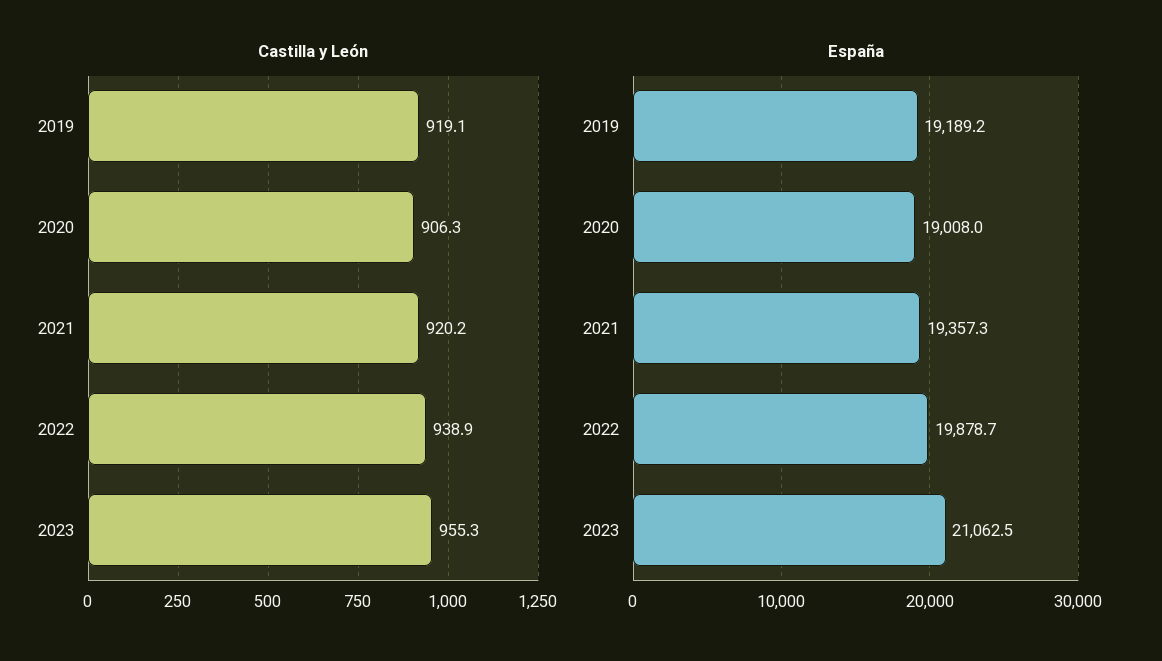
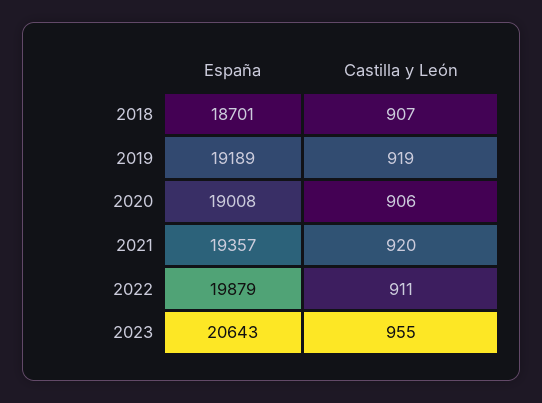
  {
    "Castilla y León": {
      "2019": 919.1,
      "2020": 906.3,
      "2021": 920.2,
-     "2022": 938.9,
+     "2022": 911,
-     "2023": 955.3
+     "2023": 955.3,
+     "2018": 907
    },
    "España": {
      "2019": 19189.2,
      "2020": 19008,
      "2021": 19357.3,
      "2022": 19878.7,
-     "2023": 21062.5
+     "2023": 20643,
+     "2018": 18701
    }
  }

